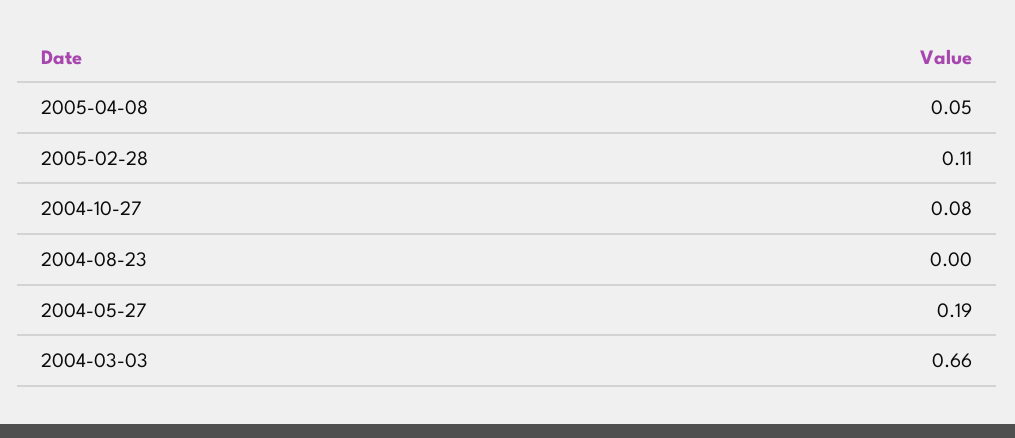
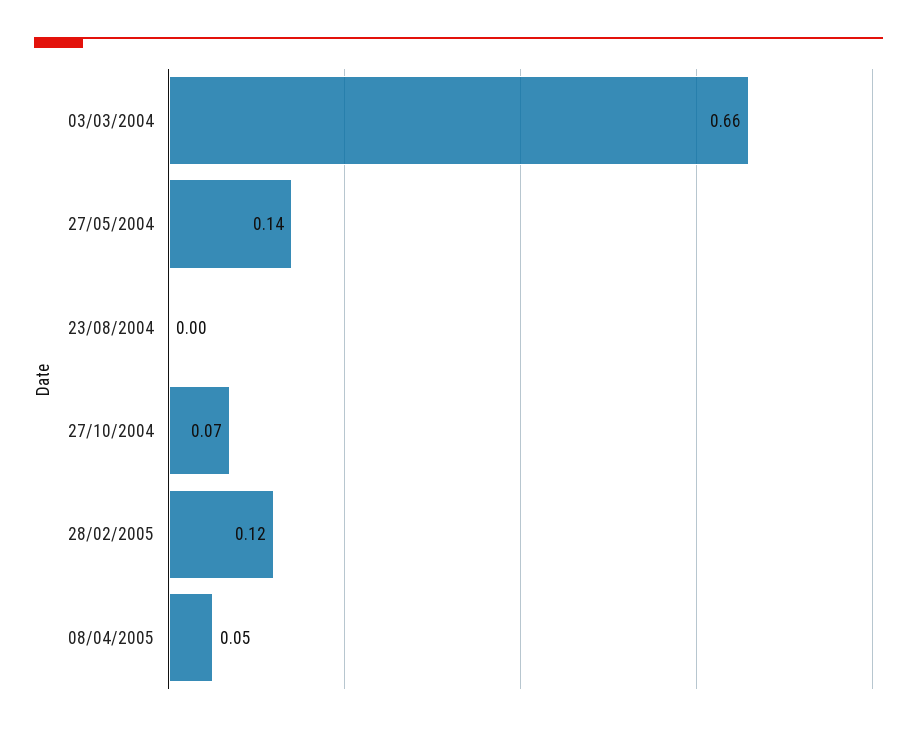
  {
    "2005-04-08": 0.05,
-   "2005-02-28": 0.11,
+   "2005-02-28": 0.12,
-   "2004-10-27": 0.08,
+   "2004-10-27": 0.07,
    "2004-08-23": 0,
-   "2004-05-27": 0.19,
+   "2004-05-27": 0.14,
    "2004-03-03": 0.66
  }

